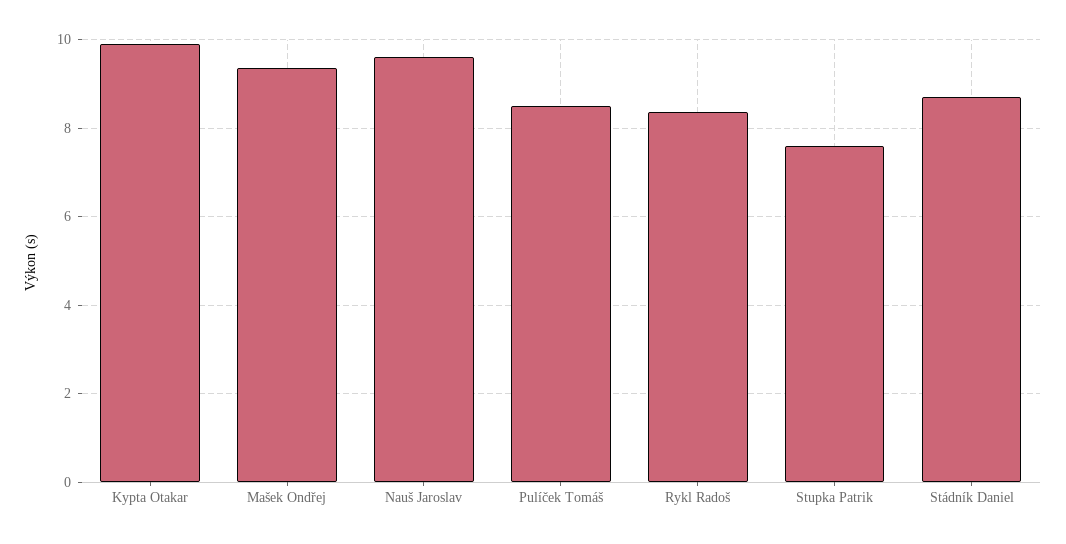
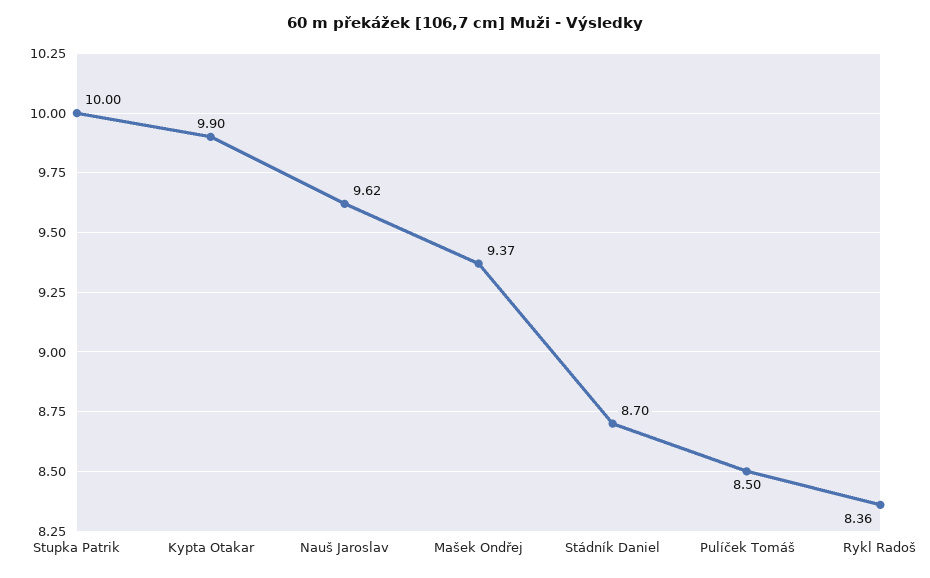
  {
    "Kypta Otakar": 9.9,
    "Mašek Ondřej": 9.37,
    "Nauš Jaroslav": 9.62,
    "Pulíček Tomáš": 8.5,
    "Rykl Radoš": 8.36,
-   "Stupka Patrik": 7.6,
+   "Stupka Patrik": 10,
    "Stádník Daniel": 8.7
  }

